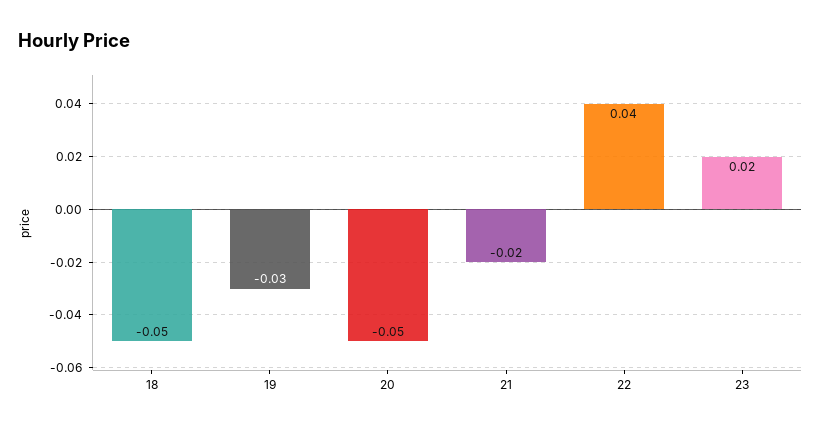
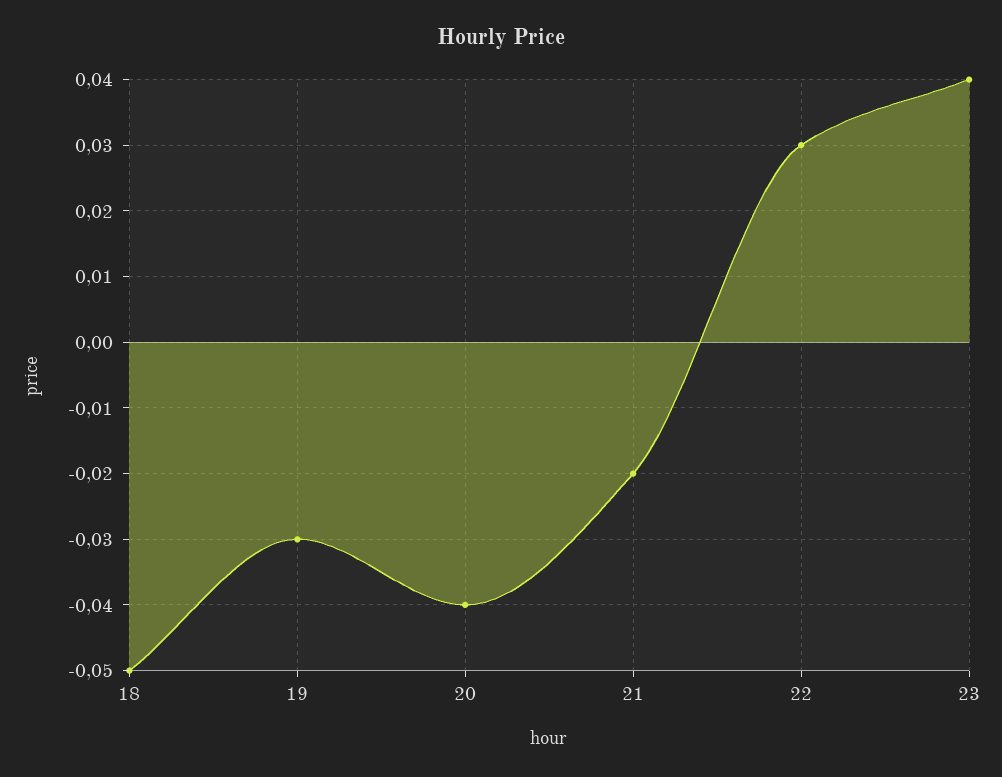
  {
    "18": -0.05,
    "19": -0.03,
-   "20": -0.05,
+   "20": -0.04,
    "21": -0.02,
-   "22": 0.04,
+   "22": 0.03,
-   "23": 0.02
+   "23": 0.04
  }

